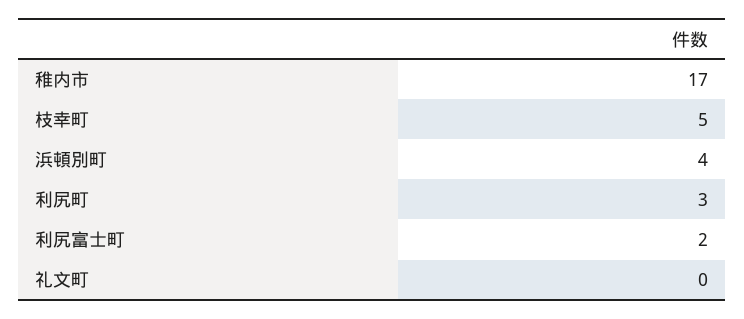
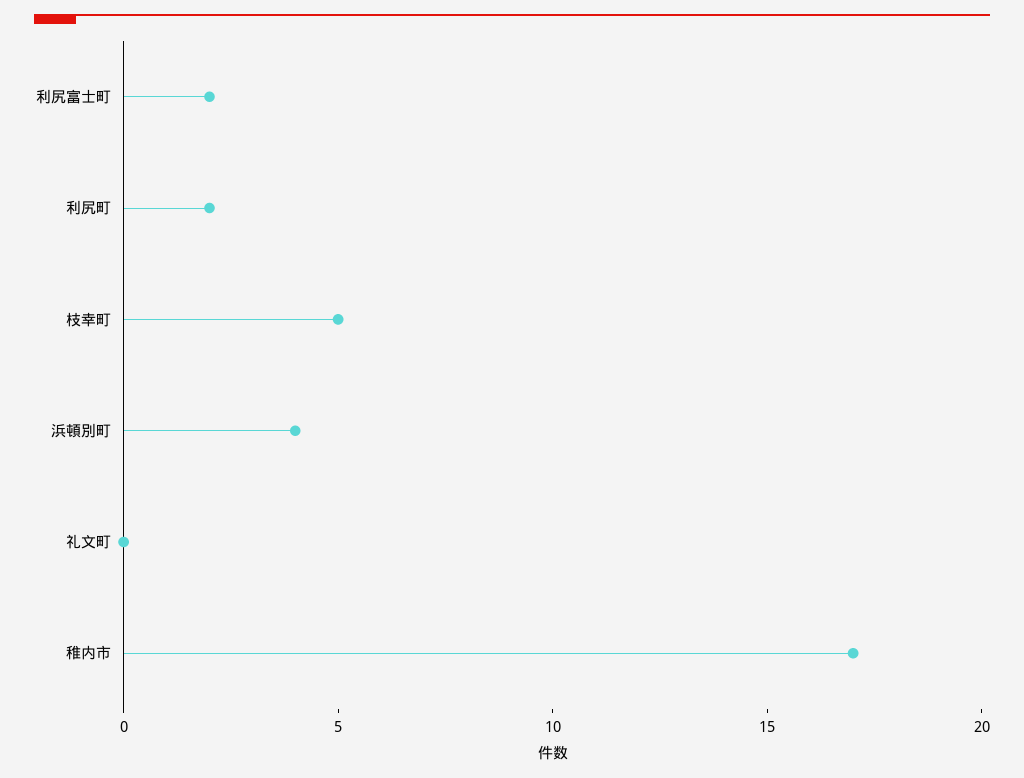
  {
    "稚内市": 17,
    "枝幸町": 5,
    "浜頓別町": 4,
-   "利尻町": 3,
+   "利尻町": 2,
    "利尻富士町": 2,
    "礼文町": 0
  }

